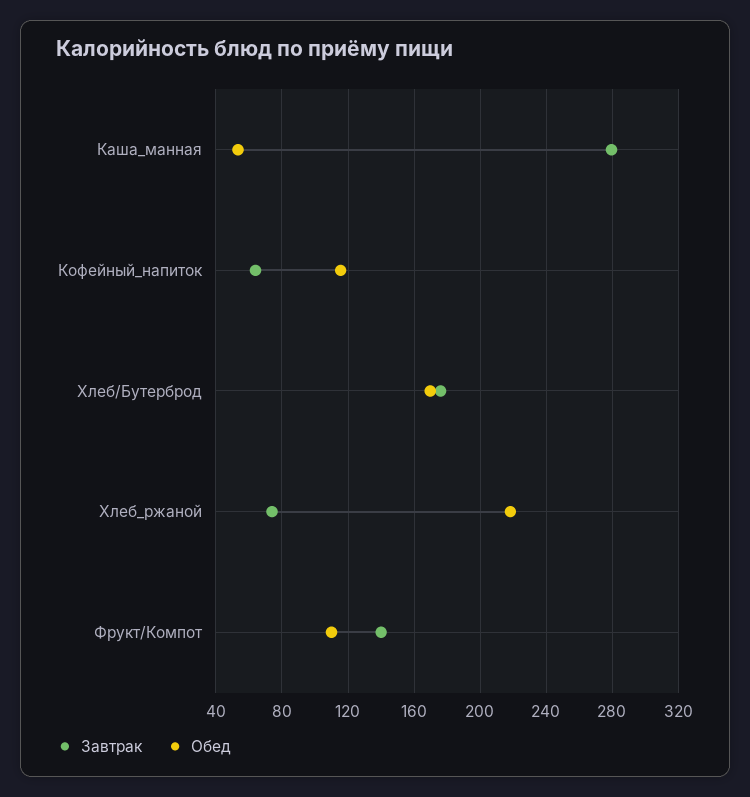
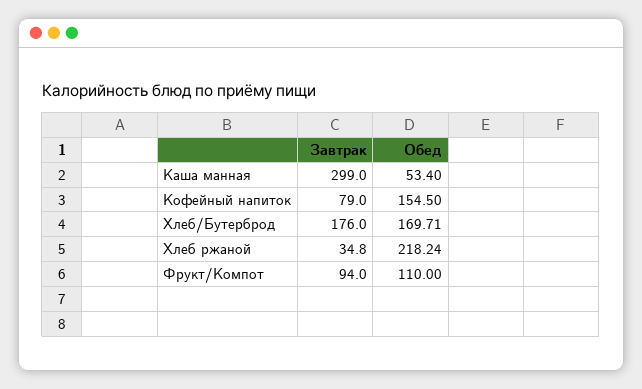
  {
    "Завтрак": {
-     "Каша_манная": 280,
+     "Каша_манная": 299,
-     "Кофейный_напиток": 65,
+     "Кофейный_напиток": 79,
      "Хлеб/Бутерброд": 176,
-     "Хлеб_ржаной": 75,
+     "Хлеб_ржаной": 34.8,
-     "Фрукт/Компот": 140
+     "Фрукт/Компот": 94
    },
    "Обед": {
      "Каша_манная": 53.4,
-     "Кофейный_напиток": 115,
+     "Кофейный_напиток": 154.5,
      "Хлеб/Бутерброд": 169.71,
      "Хлеб_ржаной": 218.24,
      "Фрукт/Компот": 110
    }
  }

